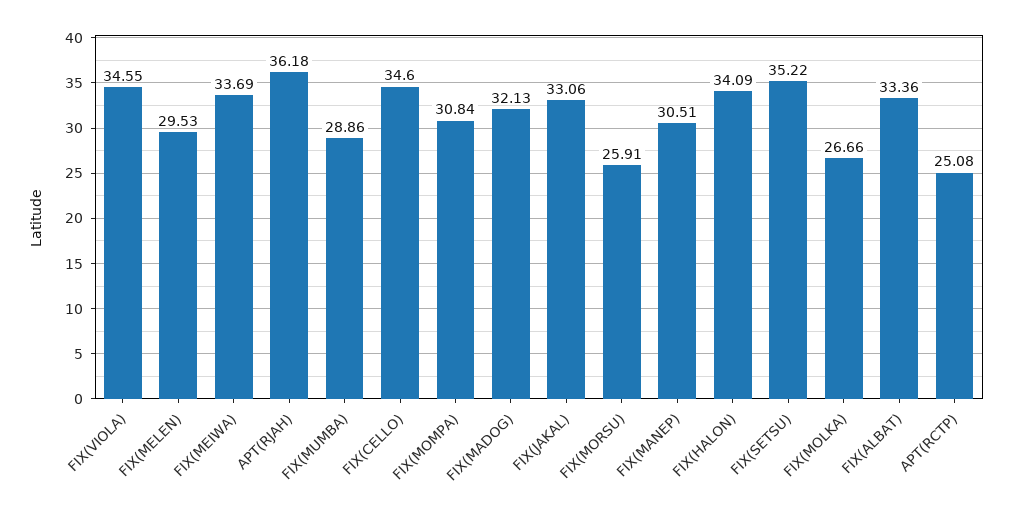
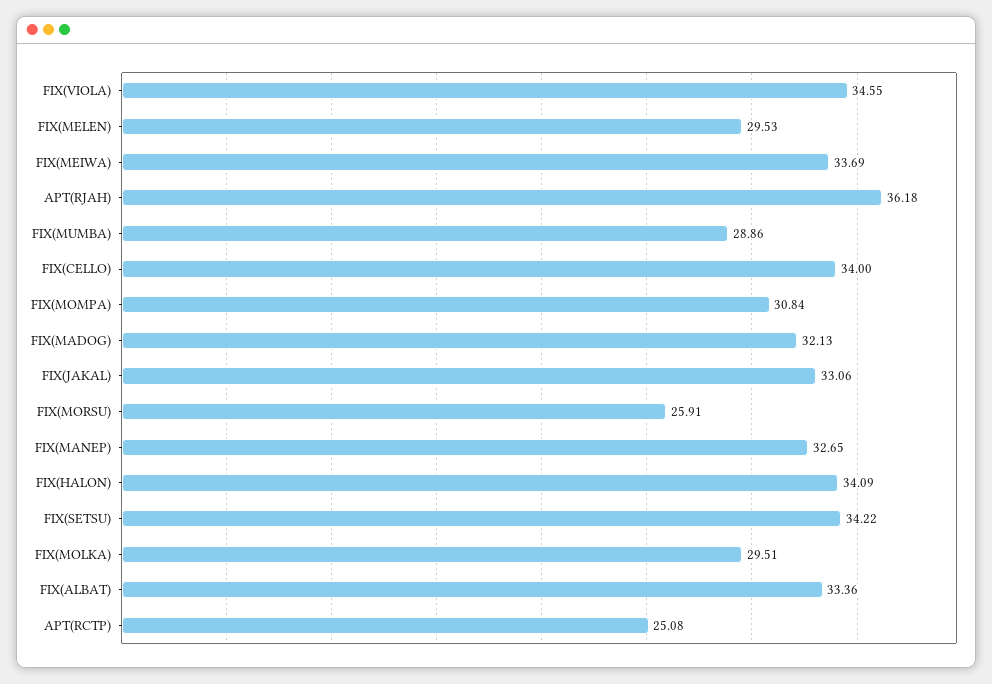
  {
    "FIX(VIOLA)": 34.55,
    "FIX(MELEN)": 29.53,
    "FIX(MEIWA)": 33.69,
    "APT(RJAH)": 36.18,
    "FIX(MUMBA)": 28.86,
-   "FIX(CELLO)": 34.6,
+   "FIX(CELLO)": 34,
    "FIX(MOMPA)": 30.84,
    "FIX(MADOG)": 32.13,
    "FIX(JAKAL)": 33.06,
    "FIX(MORSU)": 25.91,
-   "FIX(MANEP)": 30.51,
+   "FIX(MANEP)": 32.65,
    "FIX(HALON)": 34.09,
-   "FIX(SETSU)": 35.22,
+   "FIX(SETSU)": 34.22,
-   "FIX(MOLKA)": 26.66,
+   "FIX(MOLKA)": 29.51,
    "FIX(ALBAT)": 33.36,
    "APT(RCTP)": 25.08
  }

